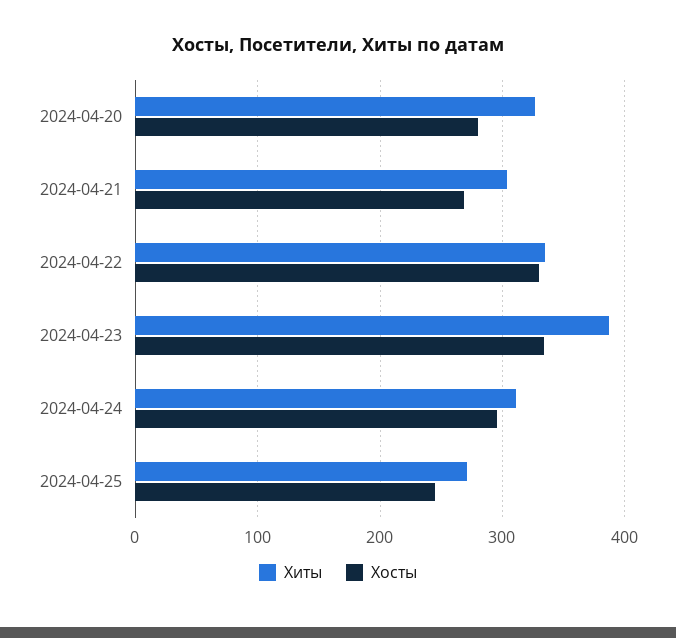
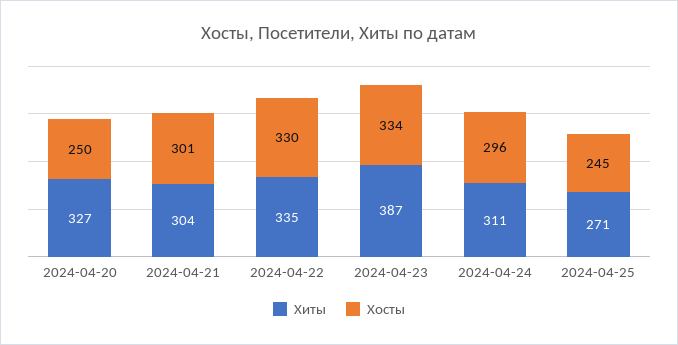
  {
    "Хиты": {
      "2024-04-20": 327,
      "2024-04-21": 304,
      "2024-04-22": 335,
      "2024-04-23": 387,
      "2024-04-24": 311,
      "2024-04-25": 271
    },
    "Хосты": {
-     "2024-04-20": 280,
+     "2024-04-20": 250,
-     "2024-04-21": 270,
+     "2024-04-21": 301,
      "2024-04-22": 330,
      "2024-04-23": 334,
      "2024-04-24": 296,
      "2024-04-25": 245
    }
  }

